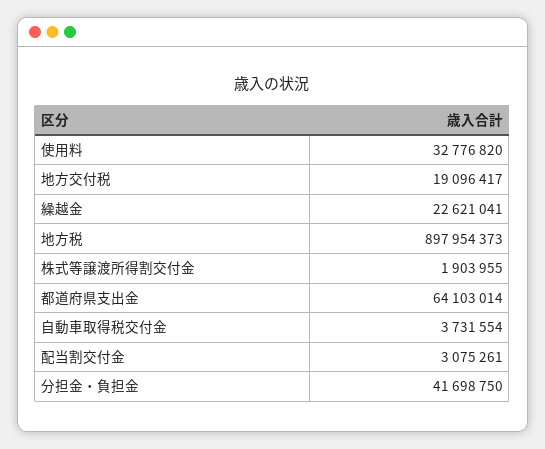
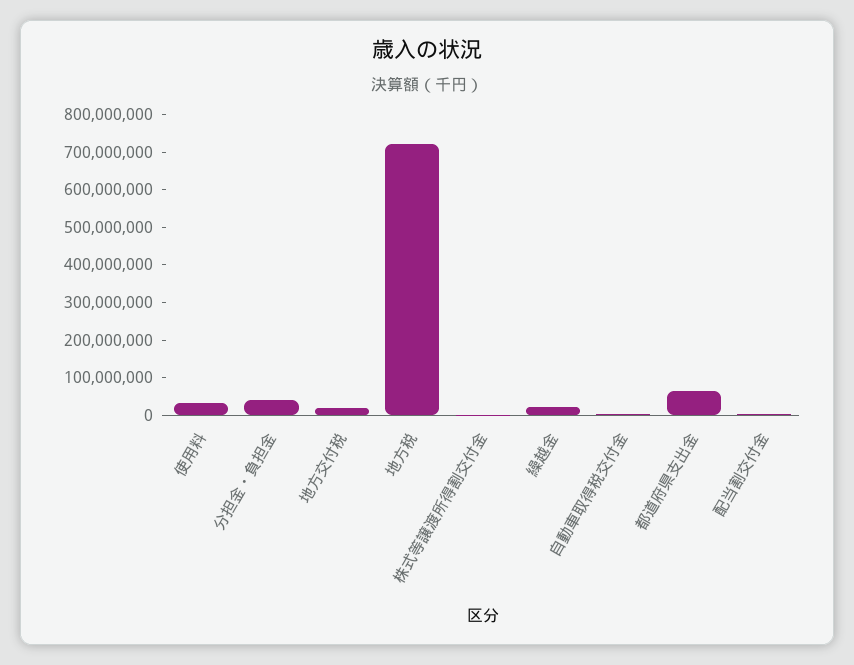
  {
    "使用料": 32776820,
    "地方交付税": 19096417,
    "繰越金": 22621041,
-   "地方税": 897954373,
+   "地方税": 725000000,
    "株式等譲渡所得割交付金": 1903955,
    "都道府県支出金": 64103014,
    "自動車取得税交付金": 3731554,
    "配当割交付金": 3075261,
    "分担金・負担金": 41698750
  }

